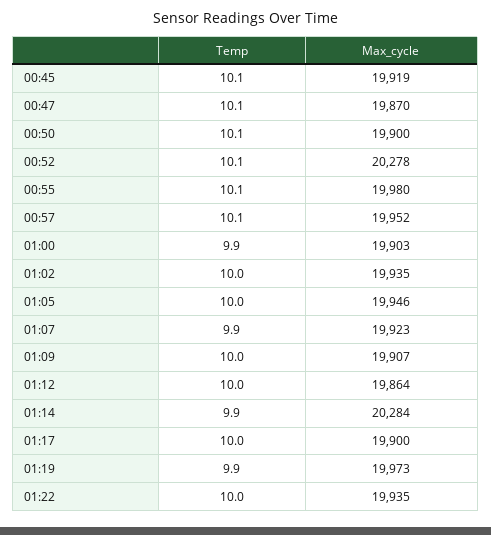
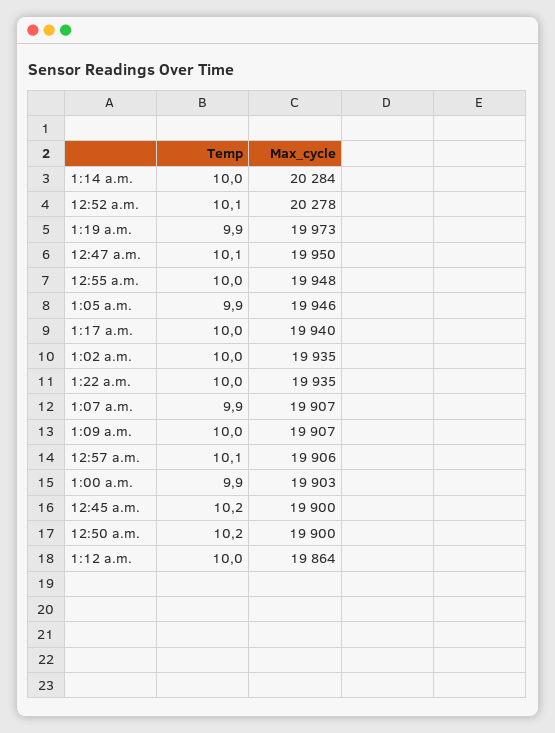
  {
    "Temp": {
-     "00:45": 10.1,
+     "00:45": 10.2,
      "00:47": 10.1,
-     "00:50": 10.1,
+     "00:50": 10.2,
      "00:52": 10.1,
-     "00:55": 10.1,
+     "00:55": 10,
      "00:57": 10.1,
      "01:00": 9.9,
      "01:02": 10,
-     "01:05": 10,
+     "01:05": 9.9,
      "01:07": 9.9,
      "01:09": 10,
      "01:12": 10,
-     "01:14": 9.9,
+     "01:14": 10,
      "01:17": 10,
      "01:19": 9.9,
      "01:22": 10
    },
    "Max_cycle": {
-     "00:45": 19919,
+     "00:45": 19900,
-     "00:47": 19870,
+     "00:47": 19950,
      "00:50": 19900,
      "00:52": 20278,
-     "00:55": 19980,
+     "00:55": 19948,
-     "00:57": 19952,
+     "00:57": 19906,
      "01:00": 19903,
      "01:02": 19935,
      "01:05": 19946,
-     "01:07": 19923,
+     "01:07": 19907,
      "01:09": 19907,
      "01:12": 19864,
      "01:14": 20284,
-     "01:17": 19900,
+     "01:17": 19940,
      "01:19": 19973,
      "01:22": 19935
    }
  }

